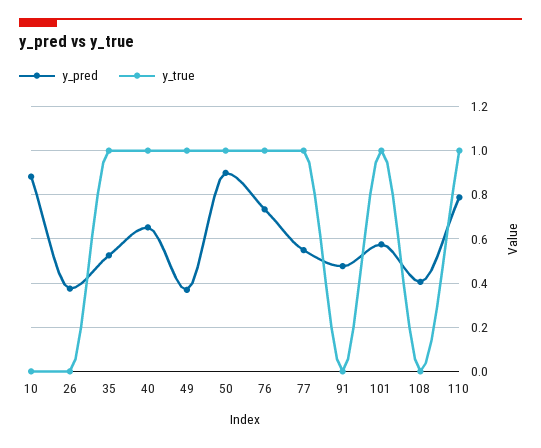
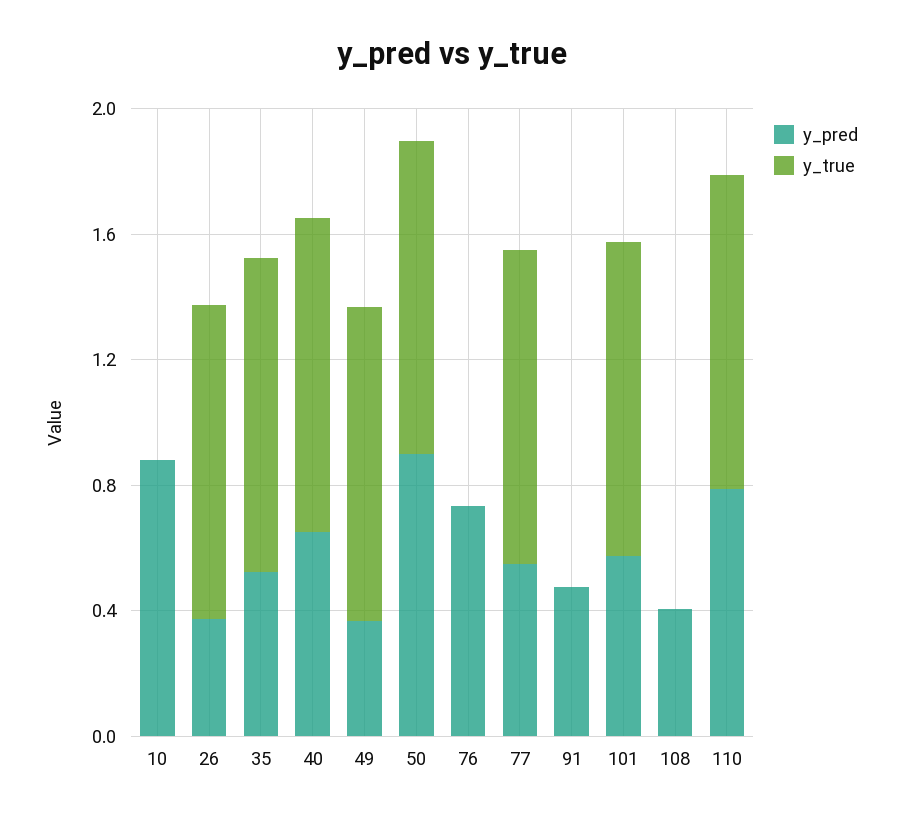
  {
    "y_pred": {
      "10": 0.9,
      "26": 0.4,
      "35": 0.55,
      "40": 0.65,
      "49": 0.35,
      "50": 0.9,
      "76": 0.75,
      "77": 0.55,
      "91": 0.5,
      "101": 0.6,
      "108": 0.4,
      "110": 0.8
    },
    "y_true": {
      "10": 0,
-     "26": 0,
+     "26": 1,
      "35": 1,
      "40": 1,
      "49": 1,
      "50": 1,
-     "76": 1,
+     "76": 0,
      "77": 1,
      "91": 0,
      "101": 1,
      "108": 0,
      "110": 1
    }
  }

